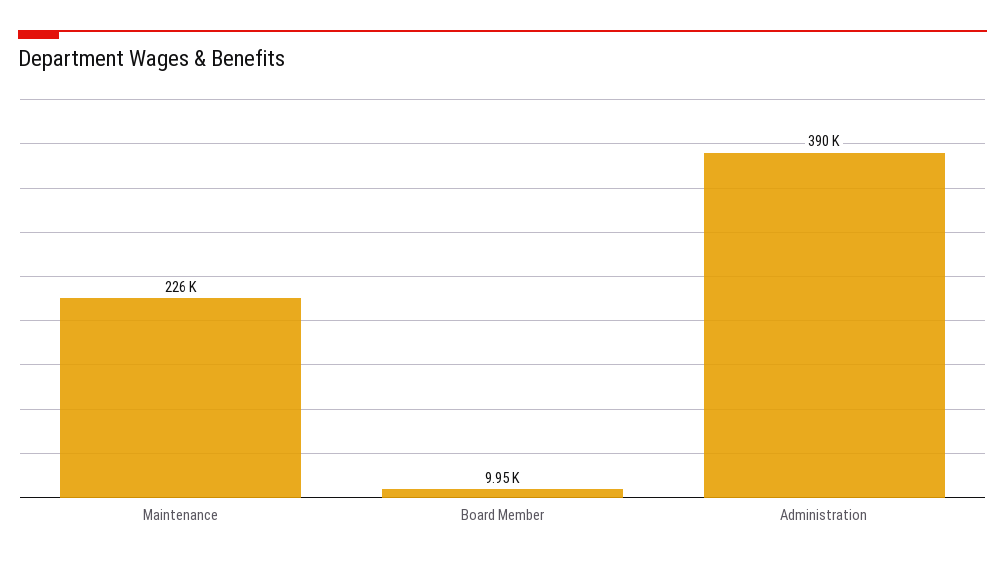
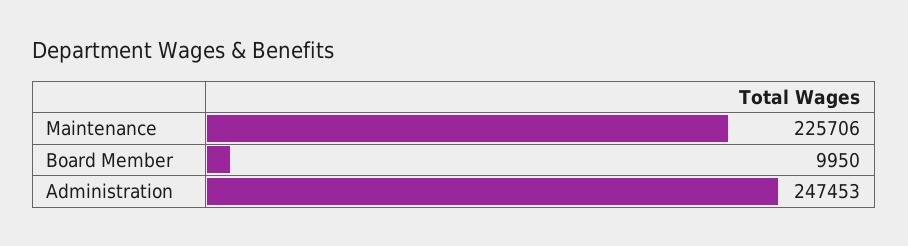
  {
    "Maintenance": 225706,
    "Board Member": 9950,
-   "Administration": 390000
+   "Administration": 247453
  }

